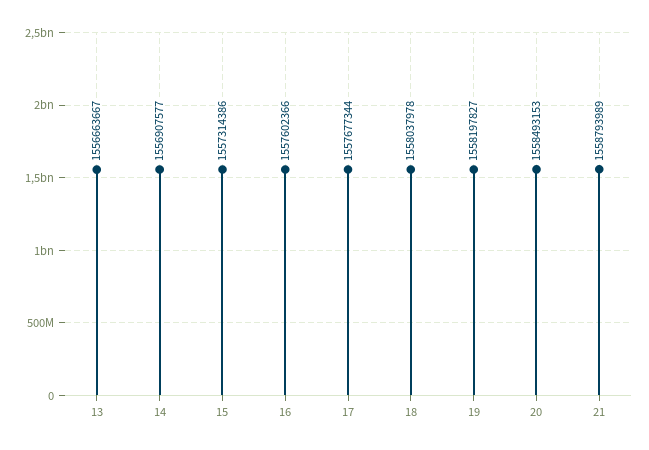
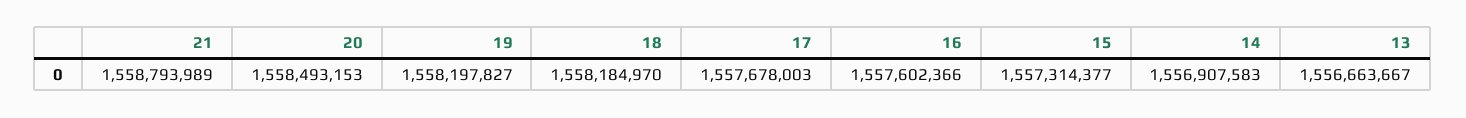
  {
    "13": 1556663667,
-   "14": 1556907577,
+   "14": 1556907583,
-   "15": 1557314386,
+   "15": 1557314377,
    "16": 1557602366,
-   "17": 1557677344,
+   "17": 1557678003,
-   "18": 1558037978,
+   "18": 1558184970,
    "19": 1558197827,
    "20": 1558493153,
    "21": 1558793989
  }

